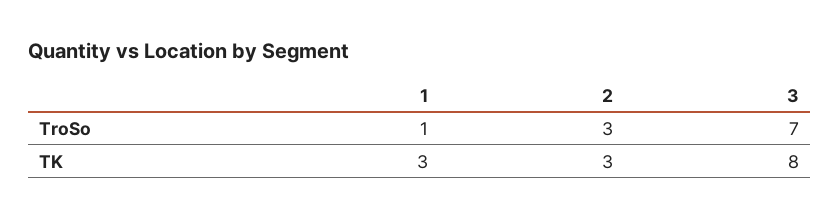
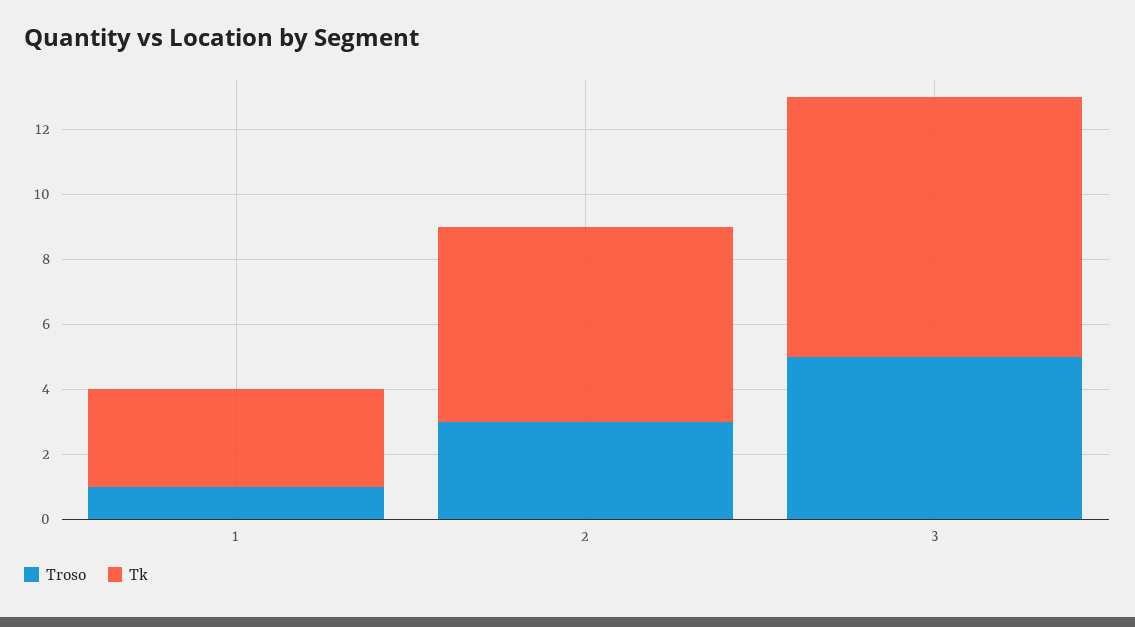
  {
    "TroSo": {
      "1": 1,
      "2": 3,
-     "3": 7
+     "3": 5
    },
    "TK": {
      "1": 3,
-     "2": 3,
+     "2": 6,
      "3": 8
    }
  }

